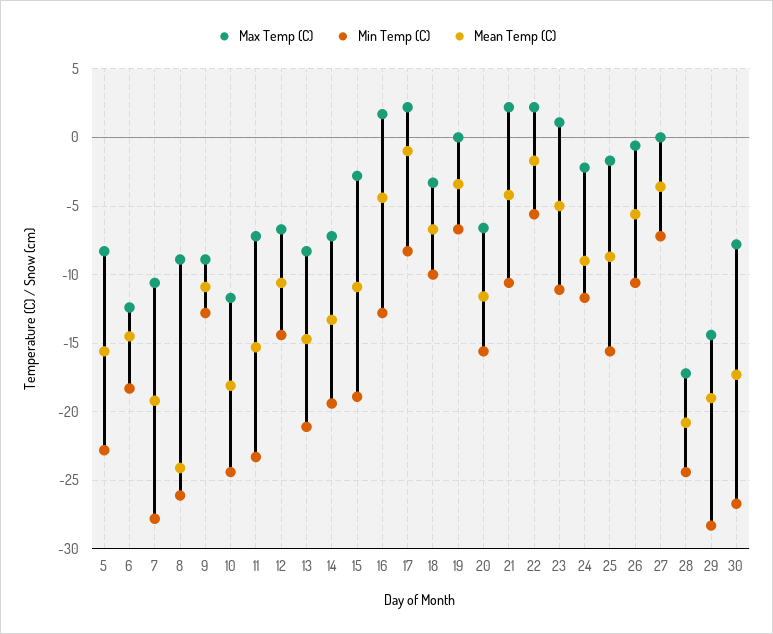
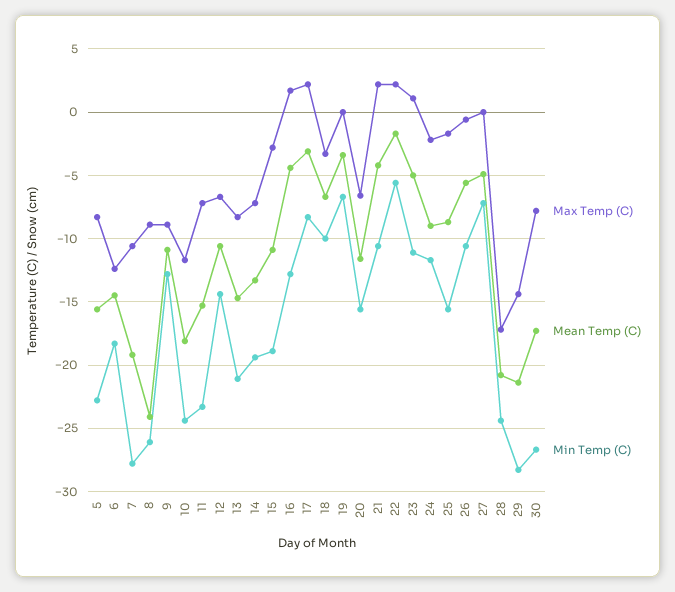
  {
    "Max Temp (C)": {
      "5": -8.5,
      "6": -12.5,
      "7": -10.5,
      "8": -9,
      "9": -9,
      "10": -11.5,
      "11": -7,
      "12": -6.5,
      "13": -8.5,
      "14": -7,
      "15": -3,
      "16": 1.5,
      "17": 2,
      "18": -3.5,
      "19": 0,
      "20": -6.5,
      "21": 2,
      "22": 2,
      "23": 1,
      "24": -2,
      "25": -1.5,
      "26": -0.5,
      "27": 0,
      "28": -17,
      "29": -14.5,
      "30": -8
    },
    "Min Temp (C)": {
      "5": -23,
      "6": -18.5,
      "7": -28,
      "8": -26,
      "9": -13,
      "10": -24.5,
      "11": -23.5,
      "12": -14.5,
      "13": -21,
      "14": -19.5,
      "15": -19,
      "16": -13,
      "17": -8.5,
      "18": -10,
      "19": -6.5,
      "20": -15.5,
      "21": -10.5,
      "22": -5.5,
      "23": -11,
      "24": -11.5,
      "25": -15.5,
      "26": -10.5,
      "27": -7,
      "28": -24.5,
      "29": -28.5,
      "30": -26.5
    },
    "Mean Temp (C)": {
      "5": -15.5,
      "6": -14.5,
      "7": -19,
      "8": -24,
      "9": -11,
      "10": -18,
      "11": -15.5,
      "12": -10.5,
      "13": -14.5,
      "14": -13.5,
      "15": -11,
      "16": -4.5,
-     "17": -1,
+     "17": -3,
      "18": -6.5,
      "19": -3.5,
      "20": -11.5,
      "21": -4,
      "22": -1.5,
      "23": -5,
      "24": -9,
      "25": -8.5,
      "26": -5.5,
-     "27": -3.5,
+     "27": -5,
      "28": -21,
-     "29": -19,
+     "29": -21.5,
      "30": -17.5
    }
  }

